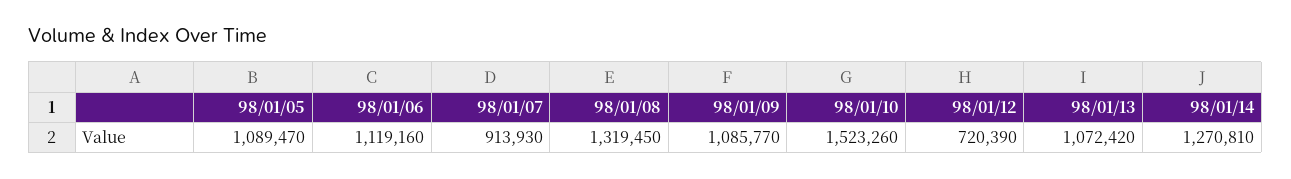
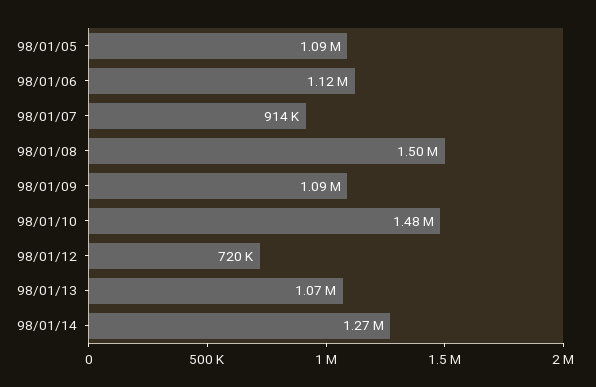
  {
    "98/01/05": 1089470,
    "98/01/06": 1119160,
    "98/01/07": 913930,
-   "98/01/08": 1319450,
+   "98/01/08": 1500000,
    "98/01/09": 1085770,
-   "98/01/10": 1523260,
+   "98/01/10": 1480000,
    "98/01/12": 720390,
    "98/01/13": 1072420,
    "98/01/14": 1270810
  }

